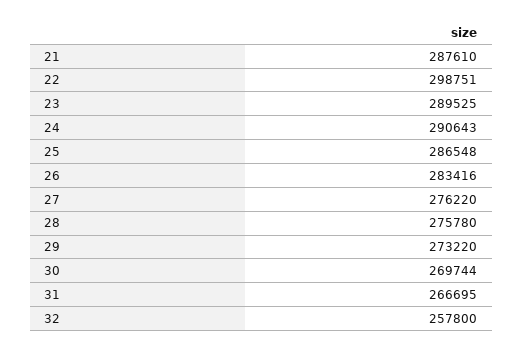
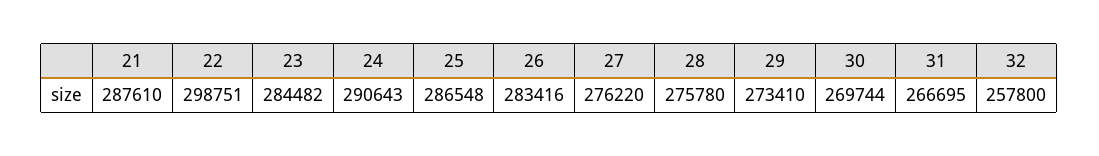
  {
    "21": 287610,
    "22": 298751,
-   "23": 289525,
+   "23": 284482,
    "24": 290643,
    "25": 286548,
    "26": 283416,
    "27": 276220,
    "28": 275780,
-   "29": 273220,
+   "29": 273410,
    "30": 269744,
    "31": 266695,
    "32": 257800
  }

